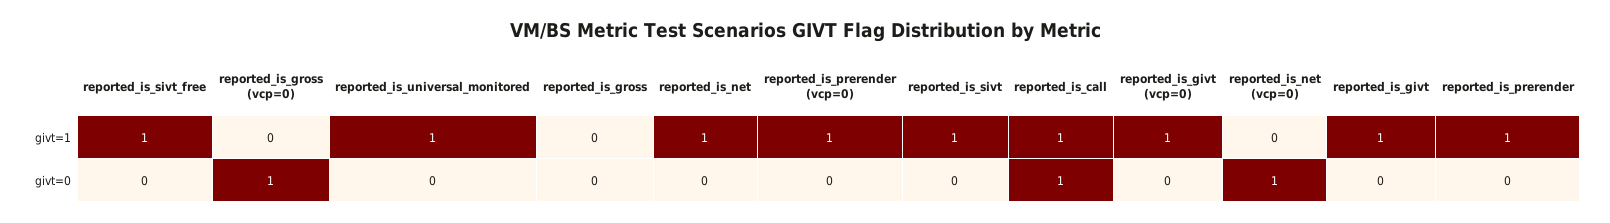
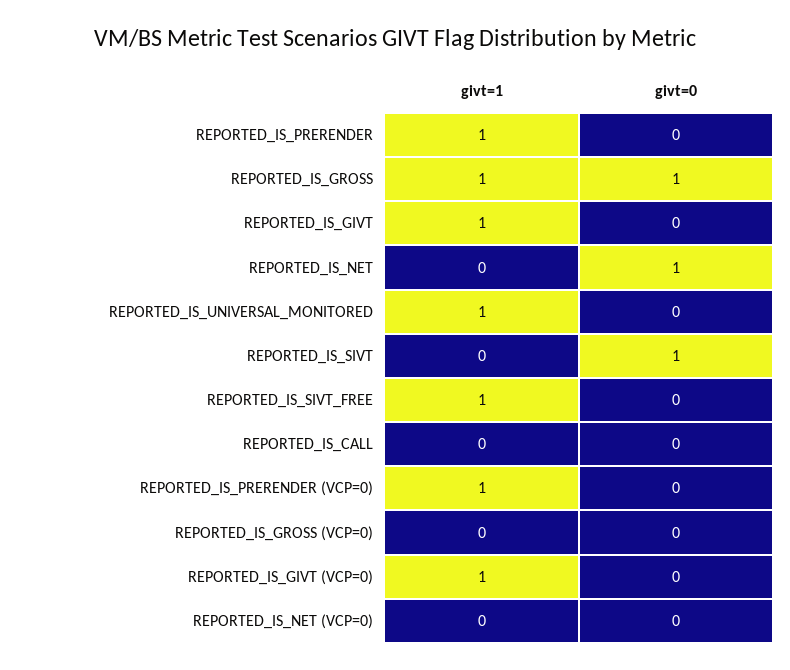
  {
    "reported_is_sivt_free": {
      "givt=1": 1,
      "givt=0": 0
    },
    "reported_is_gross (vcp=0)": {
      "givt=1": 0,
-     "givt=0": 1
+     "givt=0": 0
    },
    "reported_is_universal_monitored": {
      "givt=1": 1,
      "givt=0": 0
    },
    "reported_is_gross": {
-     "givt=1": 0,
+     "givt=1": 1,
-     "givt=0": 0
+     "givt=0": 1
    },
    "reported_is_net": {
-     "givt=1": 1,
+     "givt=1": 0,
-     "givt=0": 0
+     "givt=0": 1
    },
    "reported_is_prerender (vcp=0)": {
      "givt=1": 1,
      "givt=0": 0
    },
    "reported_is_sivt": {
-     "givt=1": 1,
+     "givt=1": 0,
-     "givt=0": 0
+     "givt=0": 1
    },
    "reported_is_call": {
-     "givt=1": 1,
+     "givt=1": 0,
-     "givt=0": 1
+     "givt=0": 0
    },
    "reported_is_givt (vcp=0)": {
      "givt=1": 1,
      "givt=0": 0
    },
    "reported_is_net (vcp=0)": {
      "givt=1": 0,
-     "givt=0": 1
+     "givt=0": 0
    },
    "reported_is_givt": {
      "givt=1": 1,
      "givt=0": 0
    },
    "reported_is_prerender": {
      "givt=1": 1,
      "givt=0": 0
    }
  }

